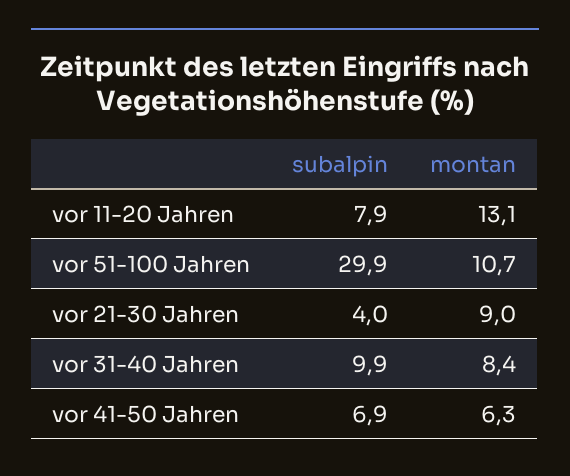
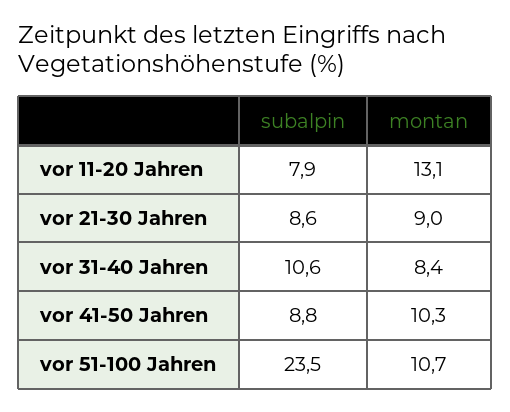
  {
    "subalpin": {
      "vor 11-20 Jahren": 7.9,
-     "vor 51-100 Jahren": 29.9,
+     "vor 51-100 Jahren": 23.5,
-     "vor 21-30 Jahren": 4,
+     "vor 21-30 Jahren": 8.6,
-     "vor 31-40 Jahren": 9.9,
+     "vor 31-40 Jahren": 10.6,
-     "vor 41-50 Jahren": 6.9
+     "vor 41-50 Jahren": 8.8
    },
    "montan": {
      "vor 11-20 Jahren": 13.1,
      "vor 51-100 Jahren": 10.7,
      "vor 21-30 Jahren": 9,
      "vor 31-40 Jahren": 8.4,
-     "vor 41-50 Jahren": 6.3
+     "vor 41-50 Jahren": 10.3
    }
  }

